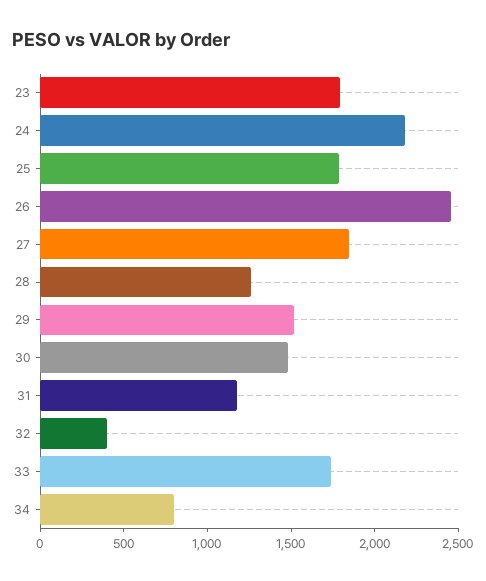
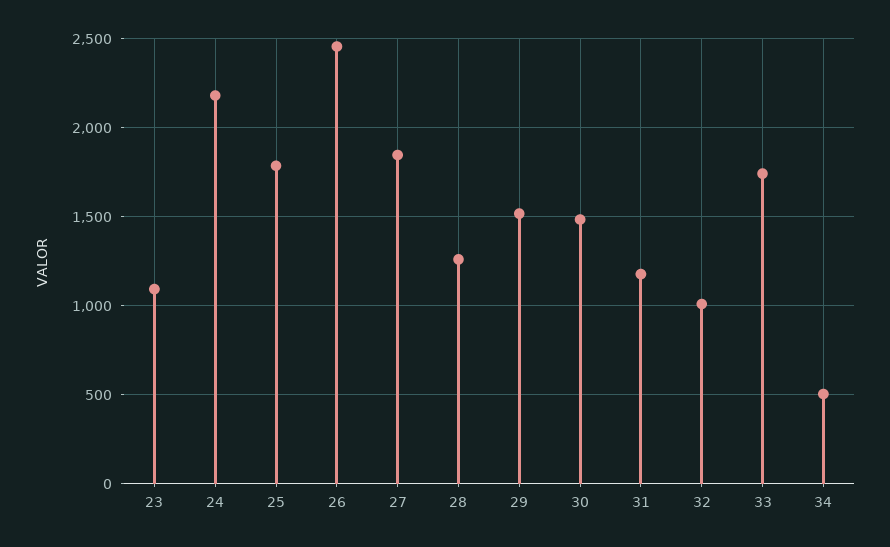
  {
-   "23": 1800,
+   "23": 1100,
    "24": 2200,
    "25": 1800,
    "26": 2450,
    "27": 1850,
    "28": 1250,
    "29": 1500,
    "30": 1500,
    "31": 1200,
-   "32": 400,
+   "32": 1000,
    "33": 1750,
-   "34": 800
+   "34": 500
  }

